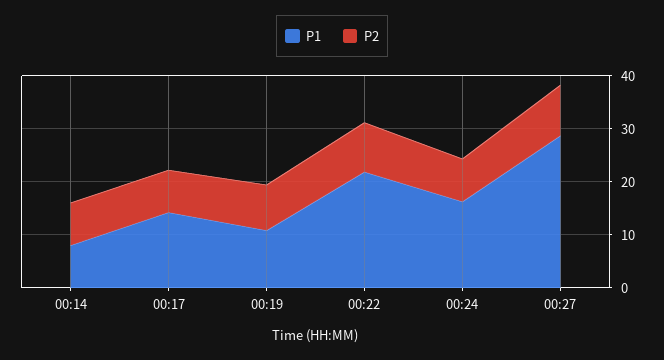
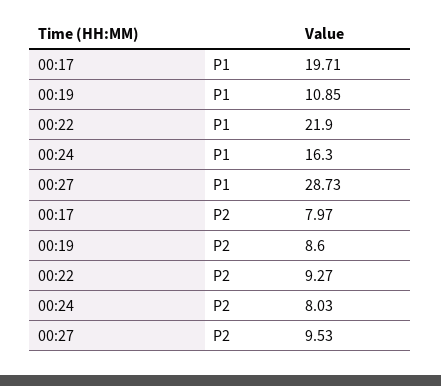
  {
    "P1": {
-     "00:14": 8,
-     "00:17": 14,
+     "00:17": 19.71,
      "00:19": 10.85,
      "00:22": 21.9,
      "00:24": 16.3,
      "00:27": 28.73
    },
    "P2": {
-     "00:14": 8,
      "00:17": 7.97,
      "00:19": 8.6,
      "00:22": 9.27,
      "00:24": 8.03,
      "00:27": 9.53
    }
  }

